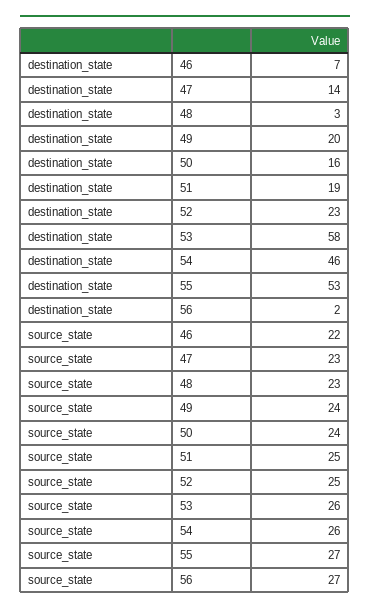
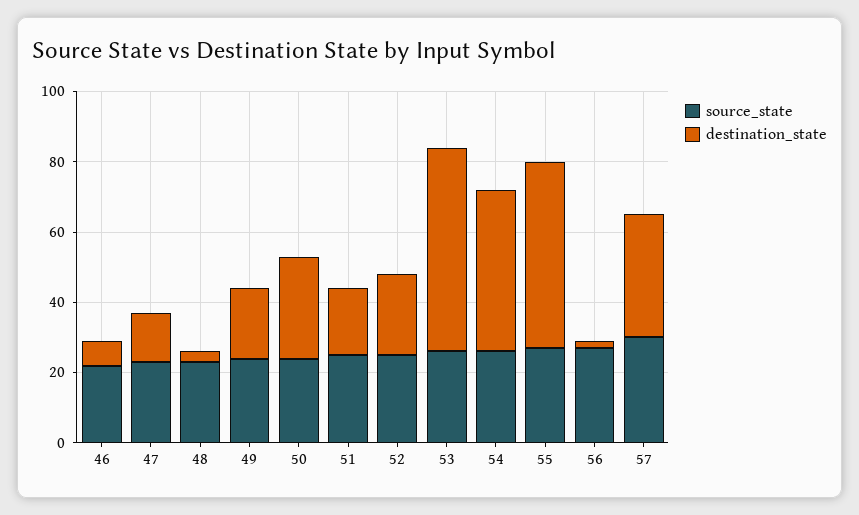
  {
    "destination_state": {
      "46": 7,
      "47": 14,
      "48": 3,
      "49": 20,
-     "50": 16,
+     "50": 30,
      "51": 19,
      "52": 23,
      "53": 58,
      "54": 46,
      "55": 53,
-     "56": 2
+     "56": 2,
+     "57": 35
    },
    "source_state": {
      "46": 22,
      "47": 23,
      "48": 23,
      "49": 24,
      "50": 24,
      "51": 25,
      "52": 25,
      "53": 26,
      "54": 26,
      "55": 27,
-     "56": 27
+     "56": 27,
+     "57": 30
    }
  }

